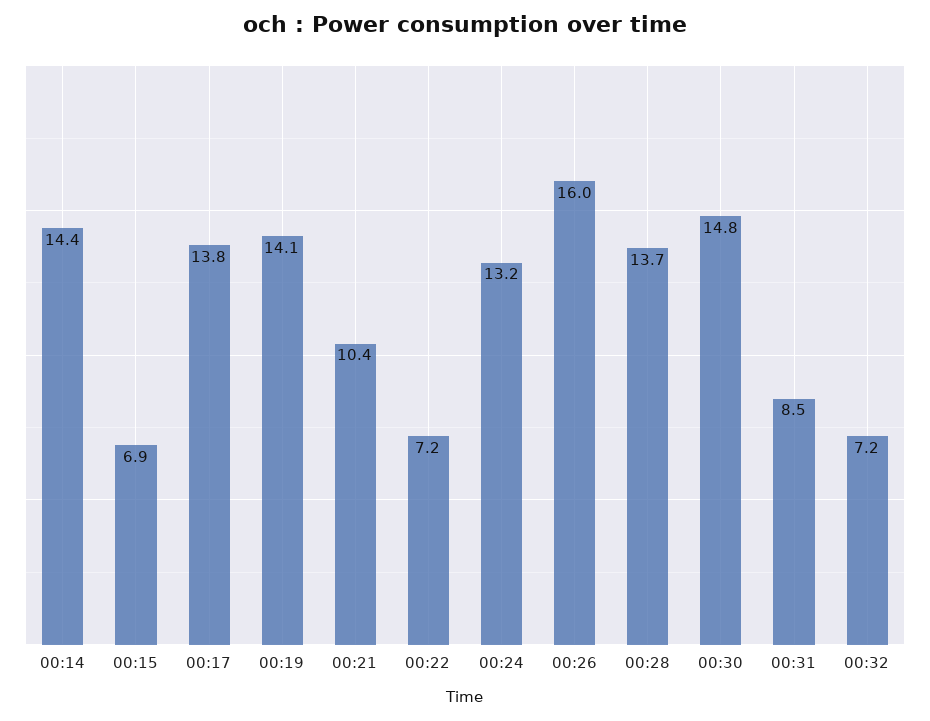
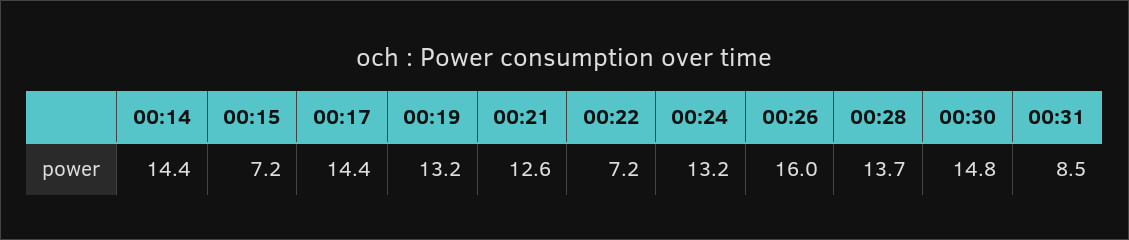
  {
    "00:14": 14.4,
-   "00:15": 6.9,
+   "00:15": 7.2,
-   "00:17": 13.8,
+   "00:17": 14.4,
-   "00:19": 14.1,
+   "00:19": 13.2,
-   "00:21": 10.4,
+   "00:21": 12.6,
    "00:22": 7.2,
    "00:24": 13.2,
    "00:26": 16,
    "00:28": 13.7,
    "00:30": 14.8,
-   "00:31": 8.5,
+   "00:31": 8.5
-   "00:32": 7.2
  }

